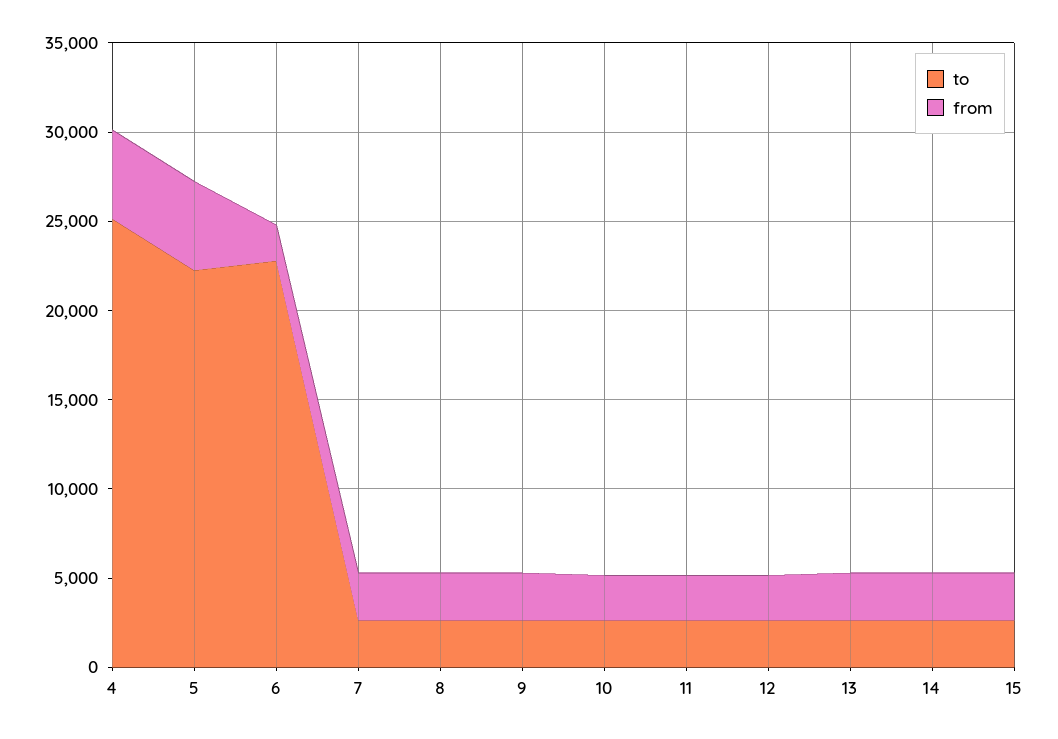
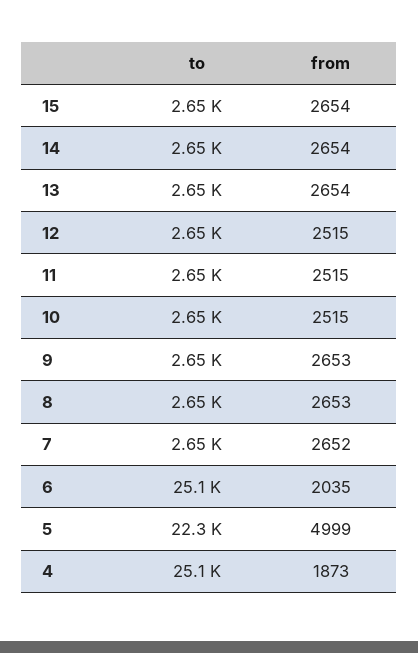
  {
    "to": {
      "4": 25100,
      "5": 22300,
-     "6": 23000,
+     "6": 25100,
      "7": 2650,
      "8": 2650,
      "9": 2650,
      "10": 2650,
      "11": 2650,
      "12": 2650,
      "13": 2650,
      "14": 2650,
      "15": 2650
    },
    "from": {
-     "4": 5000,
+     "4": 1873,
      "5": 4999,
      "6": 2035,
      "7": 2652,
      "8": 2653,
      "9": 2653,
      "10": 2515,
      "11": 2515,
      "12": 2515,
      "13": 2654,
      "14": 2654,
      "15": 2654
    }
  }

